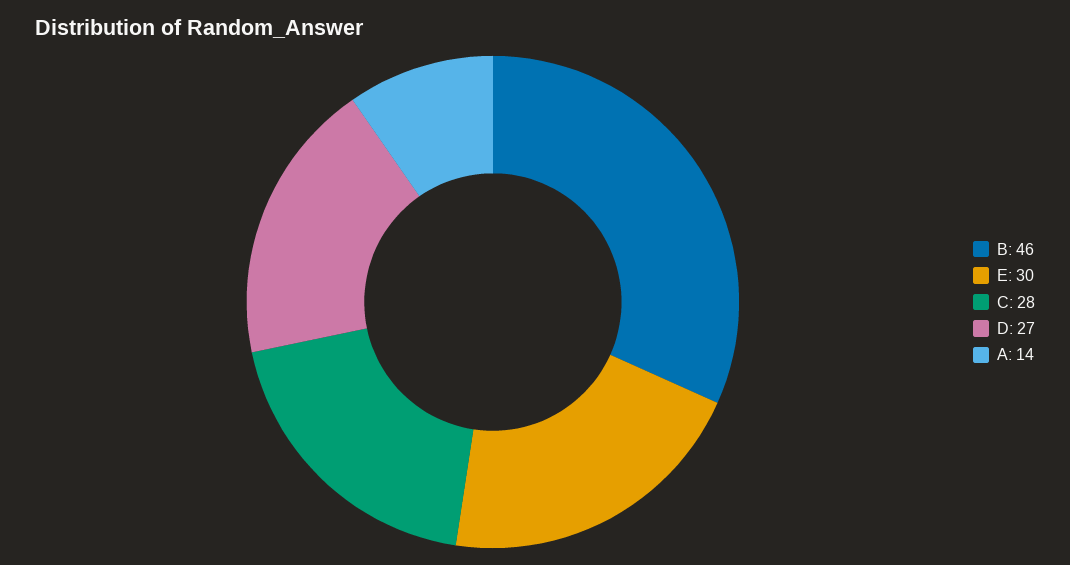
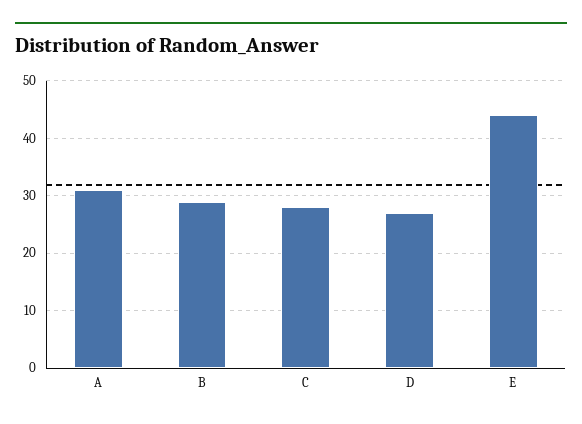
  {
-   "B": 46,
+   "B": 30,
-   "E": 30,
+   "E": 45,
    "C": 28,
    "D": 27,
-   "A": 14
+   "A": 30
  }

